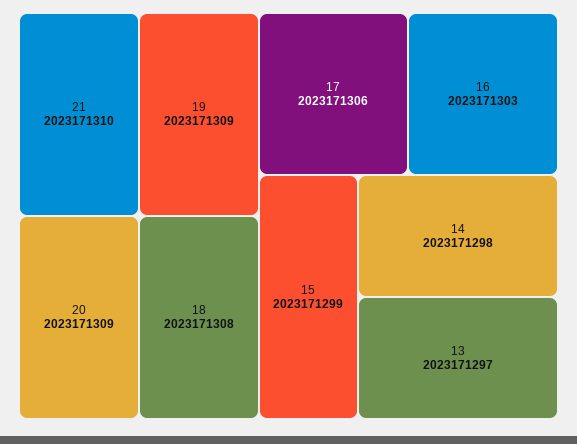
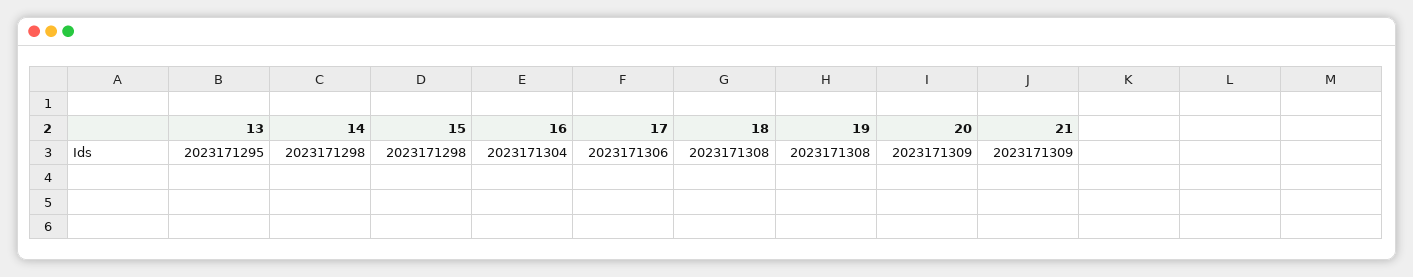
  {
-   "21": 2023171310,
+   "21": 2023171309,
-   "19": 2023171309,
+   "19": 2023171308,
    "20": 2023171309,
    "18": 2023171308,
    "17": 2023171306,
-   "16": 2023171303,
+   "16": 2023171304,
-   "15": 2023171299,
+   "15": 2023171298,
    "14": 2023171298,
-   "13": 2023171297
+   "13": 2023171295
  }

